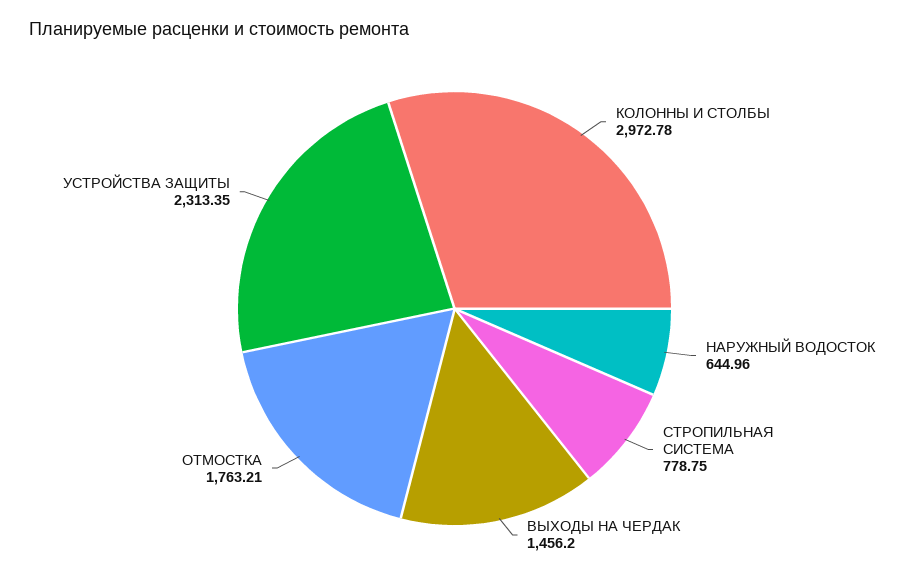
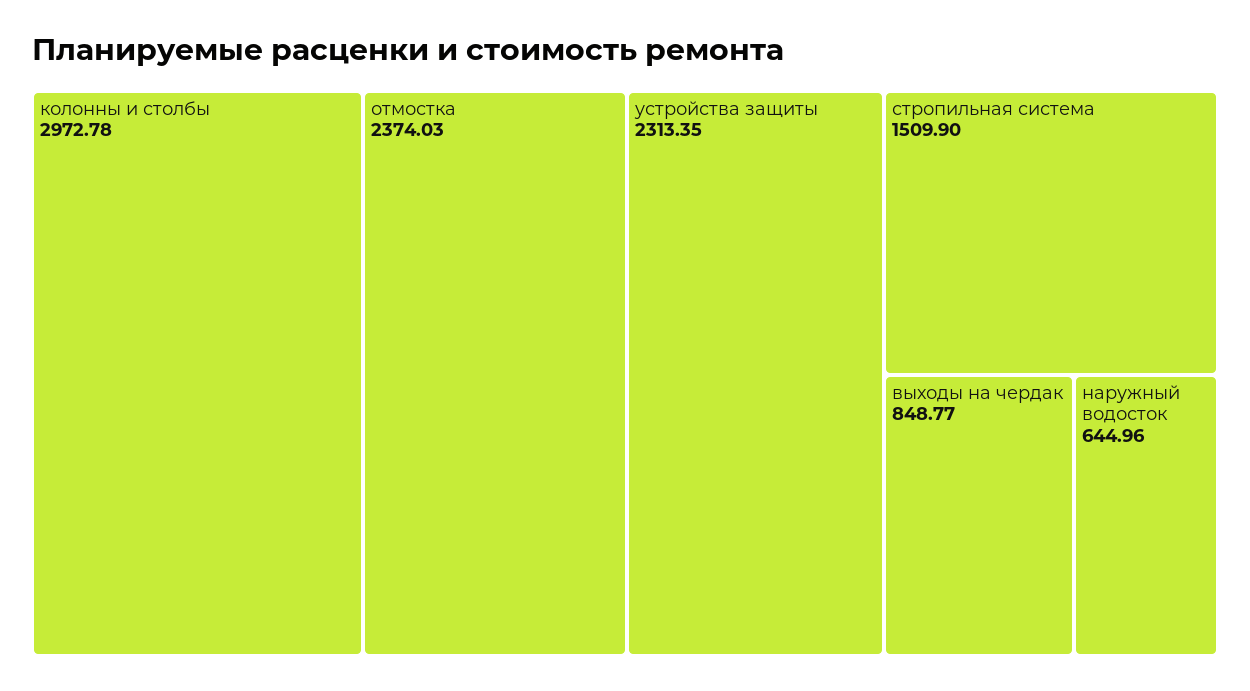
  {
    "КОЛОННЫ И СТОЛБЫ": 2972.78,
    "НАРУЖНЫЙ ВОДОСТОК": 644.96,
-   "СТРОПИЛЬНАЯ СИСТЕМА": 778.75,
+   "СТРОПИЛЬНАЯ СИСТЕМА": 1509.9,
-   "ВЫХОДЫ НА ЧЕРДАК": 1456.2,
+   "ВЫХОДЫ НА ЧЕРДАК": 848.77,
-   "ОТМОСТКА": 1763.21,
+   "ОТМОСТКА": 2374.03,
    "УСТРОЙСТВА ЗАЩИТЫ": 2313.35
  }

